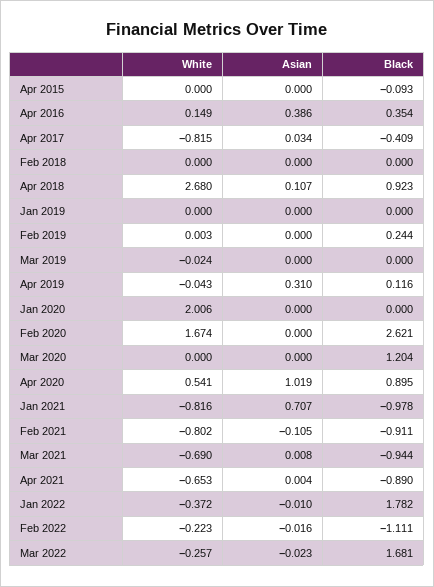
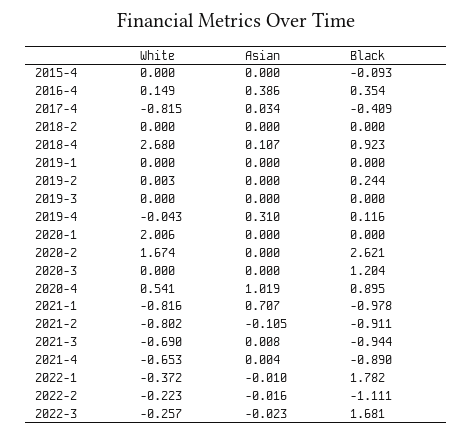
  {
    "White": {
      "Apr 2015": 0,
      "Apr 2016": 0.149,
      "Apr 2017": -0.815,
      "Feb 2018": 0,
      "Apr 2018": 2.68,
      "Jan 2019": 0,
      "Feb 2019": 0.003,
-     "Mar 2019": -0.024,
+     "Mar 2019": 0,
      "Apr 2019": -0.043,
      "Jan 2020": 2.006,
      "Feb 2020": 1.674,
      "Mar 2020": 0,
      "Apr 2020": 0.541,
      "Jan 2021": -0.816,
      "Feb 2021": -0.802,
      "Mar 2021": -0.69,
      "Apr 2021": -0.653,
      "Jan 2022": -0.372,
      "Feb 2022": -0.223,
      "Mar 2022": -0.257
    },
    "Asian": {
      "Apr 2015": 0,
      "Apr 2016": 0.386,
      "Apr 2017": 0.034,
      "Feb 2018": 0,
      "Apr 2018": 0.107,
      "Jan 2019": 0,
      "Feb 2019": 0,
      "Mar 2019": 0,
      "Apr 2019": 0.31,
      "Jan 2020": 0,
      "Feb 2020": 0,
      "Mar 2020": 0,
      "Apr 2020": 1.019,
      "Jan 2021": 0.707,
      "Feb 2021": -0.105,
      "Mar 2021": 0.008,
      "Apr 2021": 0.004,
      "Jan 2022": -0.01,
      "Feb 2022": -0.016,
      "Mar 2022": -0.023
    },
    "Black": {
      "Apr 2015": -0.093,
      "Apr 2016": 0.354,
      "Apr 2017": -0.409,
      "Feb 2018": 0,
      "Apr 2018": 0.923,
      "Jan 2019": 0,
      "Feb 2019": 0.244,
      "Mar 2019": 0,
      "Apr 2019": 0.116,
      "Jan 2020": 0,
      "Feb 2020": 2.621,
      "Mar 2020": 1.204,
      "Apr 2020": 0.895,
      "Jan 2021": -0.978,
      "Feb 2021": -0.911,
      "Mar 2021": -0.944,
      "Apr 2021": -0.89,
      "Jan 2022": 1.782,
      "Feb 2022": -1.111,
      "Mar 2022": 1.681
    }
  }

